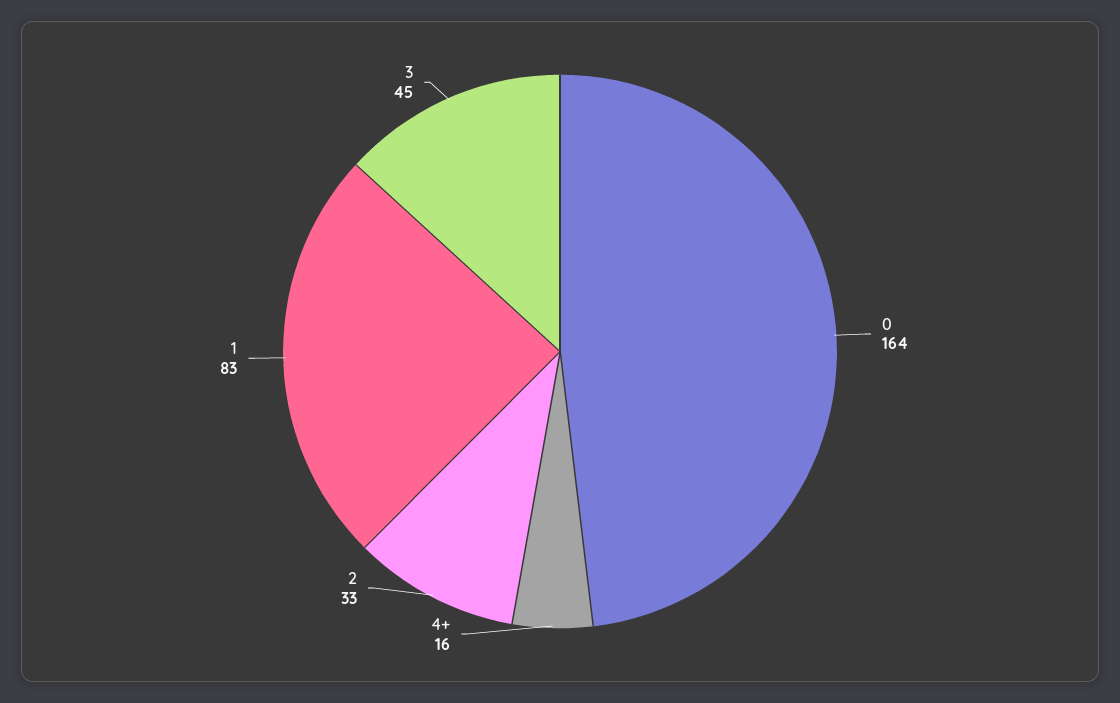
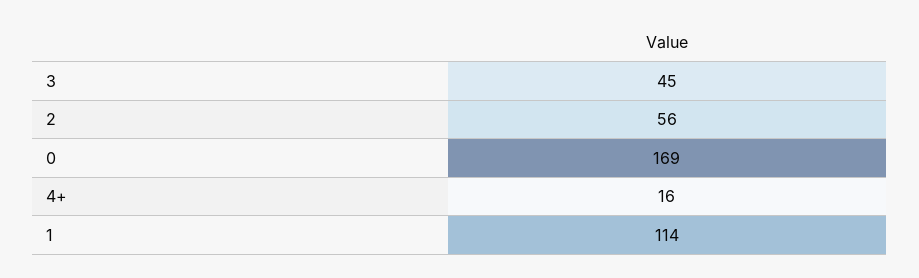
  {
-   "0": 164,
+   "0": 169,
    "4+": 16,
-   "2": 33,
+   "2": 56,
-   "1": 83,
+   "1": 114,
    "3": 45
  }

